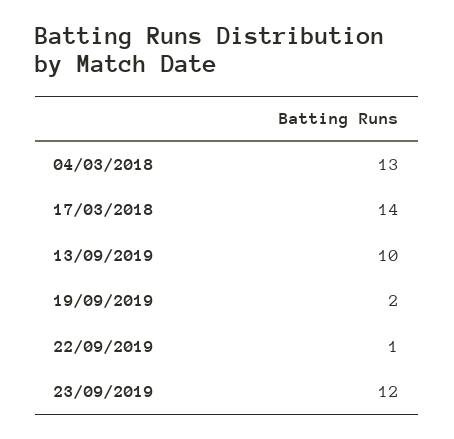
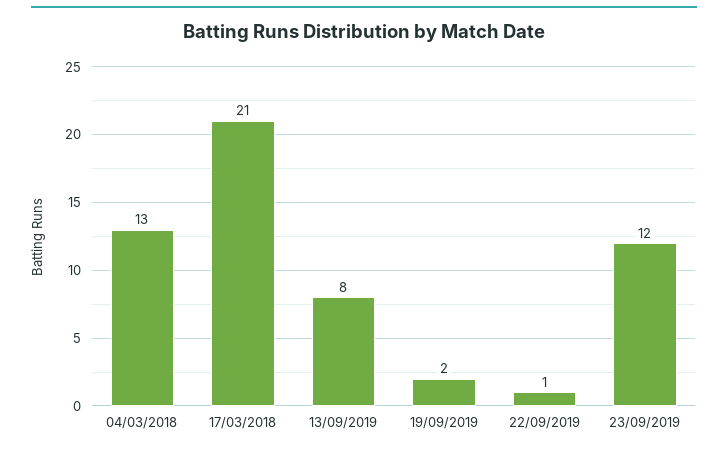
  {
    "04/03/2018": 13,
-   "17/03/2018": 14,
+   "17/03/2018": 21,
-   "13/09/2019": 10,
+   "13/09/2019": 8,
    "19/09/2019": 2,
    "22/09/2019": 1,
    "23/09/2019": 12
  }

